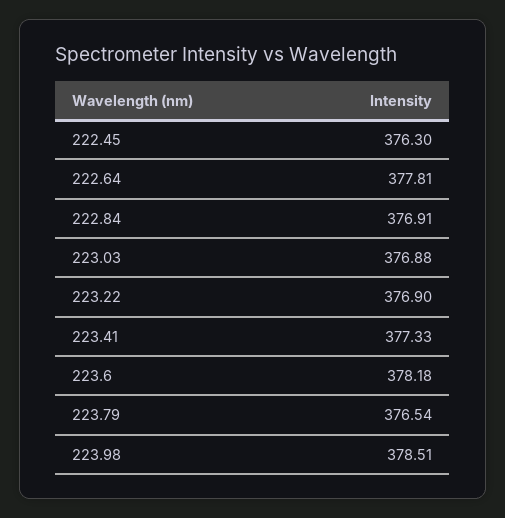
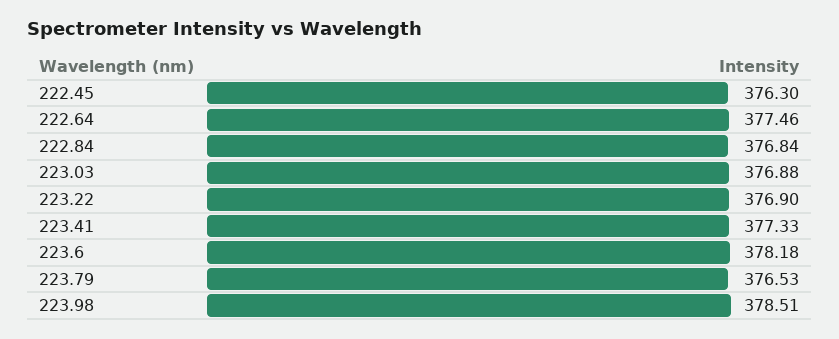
  {
    "222.45": 376.3,
-   "222.64": 377.81,
+   "222.64": 377.46,
-   "222.84": 376.91,
+   "222.84": 376.84,
    "223.03": 376.88,
    "223.22": 376.9,
    "223.41": 377.33,
    "223.6": 378.18,
-   "223.79": 376.54,
+   "223.79": 376.53,
    "223.98": 378.51
  }

